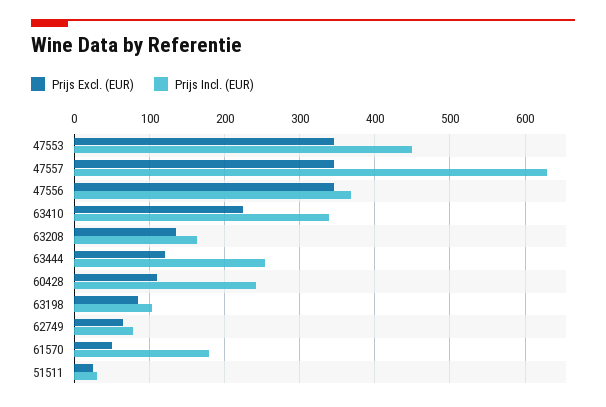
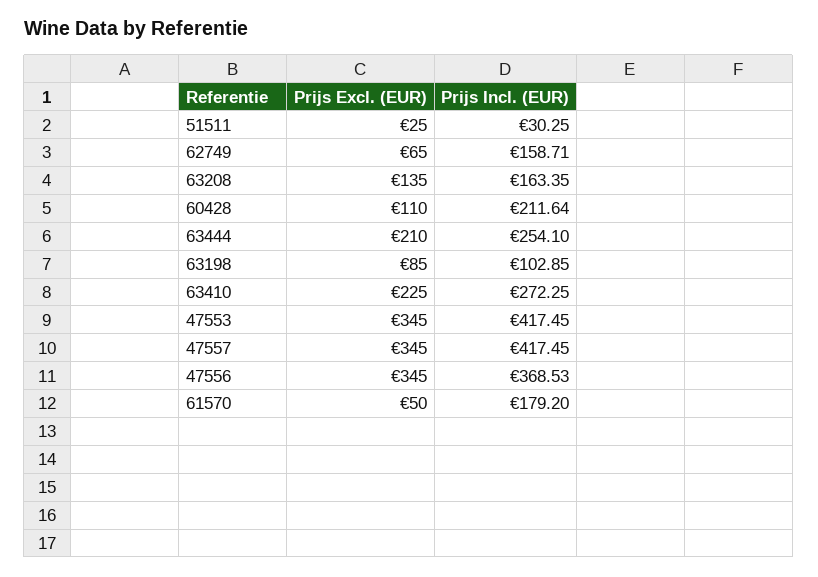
  {
    "Prijs Excl. (EUR)": {
      "47553": 345,
      "47557": 345,
      "47556": 345,
      "63410": 225,
      "63208": 135,
-     "63444": 120,
+     "63444": 210,
      "60428": 110,
      "63198": 85,
      "62749": 65,
      "61570": 50,
      "51511": 25
    },
    "Prijs Incl. (EUR)": {
-     "47553": 450,
+     "47553": 417.45,
-     "47557": 630,
+     "47557": 417.45,
      "47556": 368.53,
-     "63410": 340,
+     "63410": 272.25,
      "63208": 163.35,
      "63444": 254.1,
-     "60428": 240,
+     "60428": 211.64,
      "63198": 102.85,
-     "62749": 80,
+     "62749": 158.71,
      "61570": 179.2,
      "51511": 30.25
    }
  }

